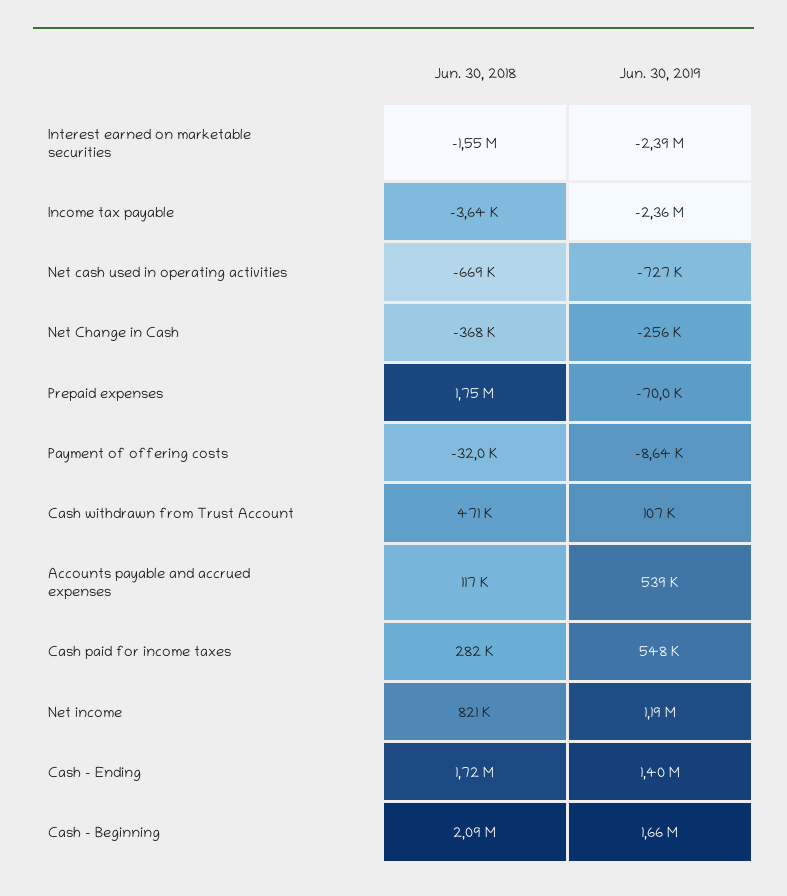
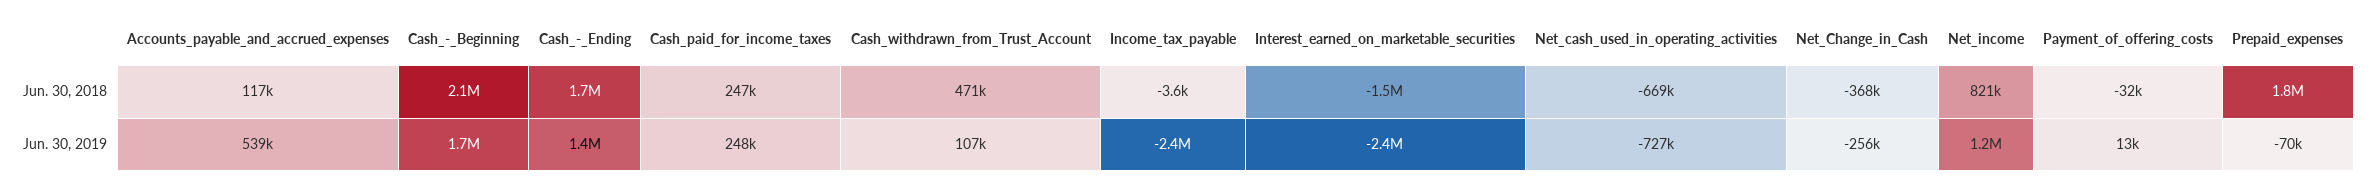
  {
    "Jun. 30, 2018": {
      "Interest earned on marketable securities": -1550000,
      "Income tax payable": -3640,
      "Net cash used in operating activities": -669000,
      "Net Change in Cash": -368000,
      "Prepaid expenses": 1750000,
      "Payment of offering costs": -32000,
      "Cash withdrawn from Trust Account": 471000,
      "Accounts payable and accrued expenses": 117000,
-     "Cash paid for income taxes": 282000,
+     "Cash paid for income taxes": 247000,
      "Net income": 821000,
      "Cash - Ending": 1720000,
      "Cash - Beginning": 2090000
    },
    "Jun. 30, 2019": {
      "Interest earned on marketable securities": -2390000,
      "Income tax payable": -2360000,
      "Net cash used in operating activities": -727000,
      "Net Change in Cash": -256000,
      "Prepaid expenses": -70000,
-     "Payment of offering costs": -8640,
+     "Payment of offering costs": 13000,
      "Cash withdrawn from Trust Account": 107000,
      "Accounts payable and accrued expenses": 539000,
-     "Cash paid for income taxes": 548000,
+     "Cash paid for income taxes": 248000,
      "Net income": 1190000,
      "Cash - Ending": 1400000,
      "Cash - Beginning": 1660000
    }
  }

